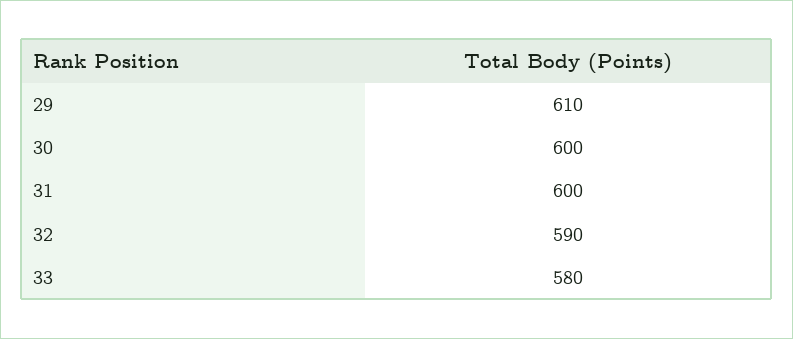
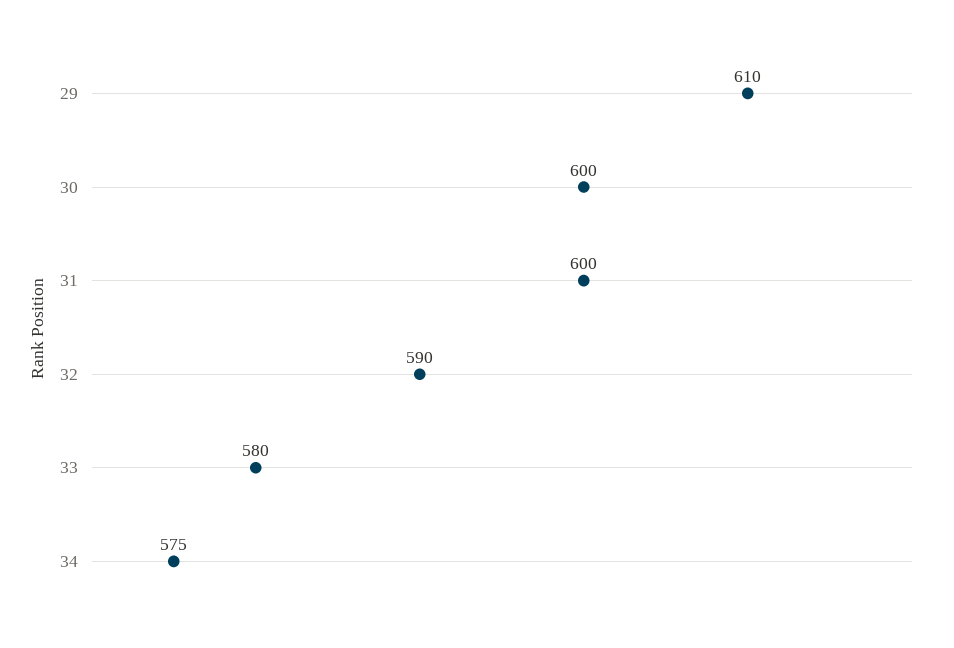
  {
    "29": 610,
    "30": 600,
    "31": 600,
    "32": 590,
-   "33": 580
+   "33": 580,
+   "34": 575
  }

